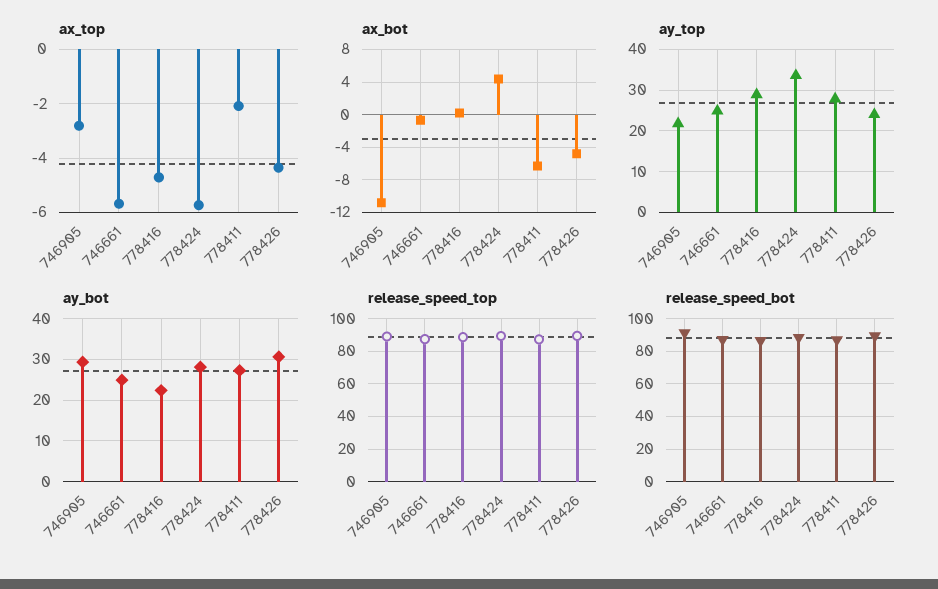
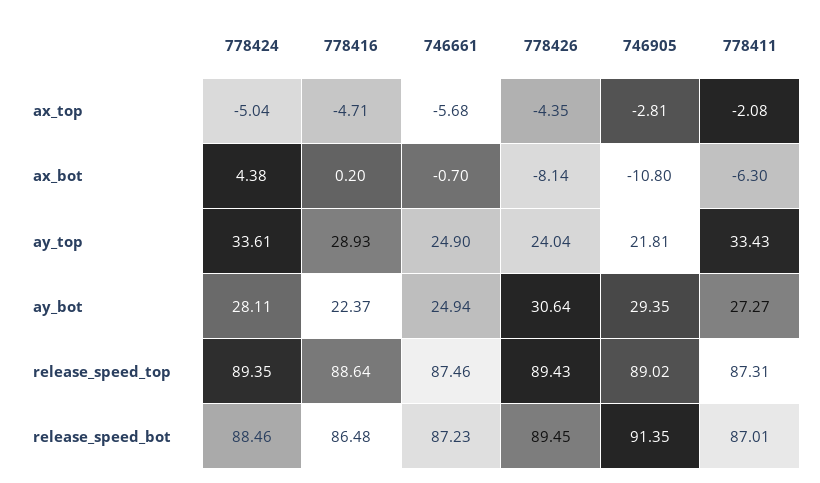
  {
    "ax_top": {
      "746905": -2.81,
      "746661": -5.68,
      "778416": -4.71,
-     "778424": -5.75,
+     "778424": -5.04,
      "778411": -2.08,
      "778426": -4.35
    },
    "ax_bot": {
      "746905": -10.8,
      "746661": -0.7,
      "778416": 0.2,
      "778424": 4.38,
      "778411": -6.3,
-     "778426": -5
+     "778426": -8.14
    },
    "ay_top": {
      "746905": 21.81,
      "746661": 24.9,
      "778416": 28.93,
      "778424": 33.61,
-     "778411": 28,
+     "778411": 33.43,
      "778426": 24.04
    },
    "ay_bot": {
      "746905": 29.35,
      "746661": 24.94,
      "778416": 22.37,
      "778424": 28.11,
      "778411": 27.27,
      "778426": 30.64
    },
    "release_speed_top": {
      "746905": 89.02,
      "746661": 87.46,
      "778416": 88.64,
      "778424": 89.35,
      "778411": 87.31,
      "778426": 89.43
    },
    "release_speed_bot": {
      "746905": 91.35,
      "746661": 87.23,
      "778416": 86.48,
      "778424": 88.46,
      "778411": 87.01,
      "778426": 89.45
    }
  }

